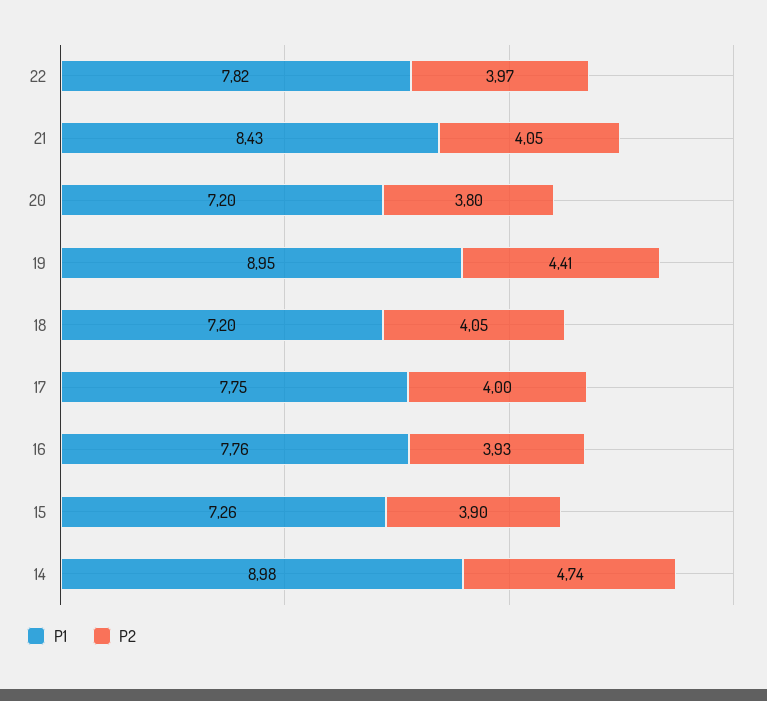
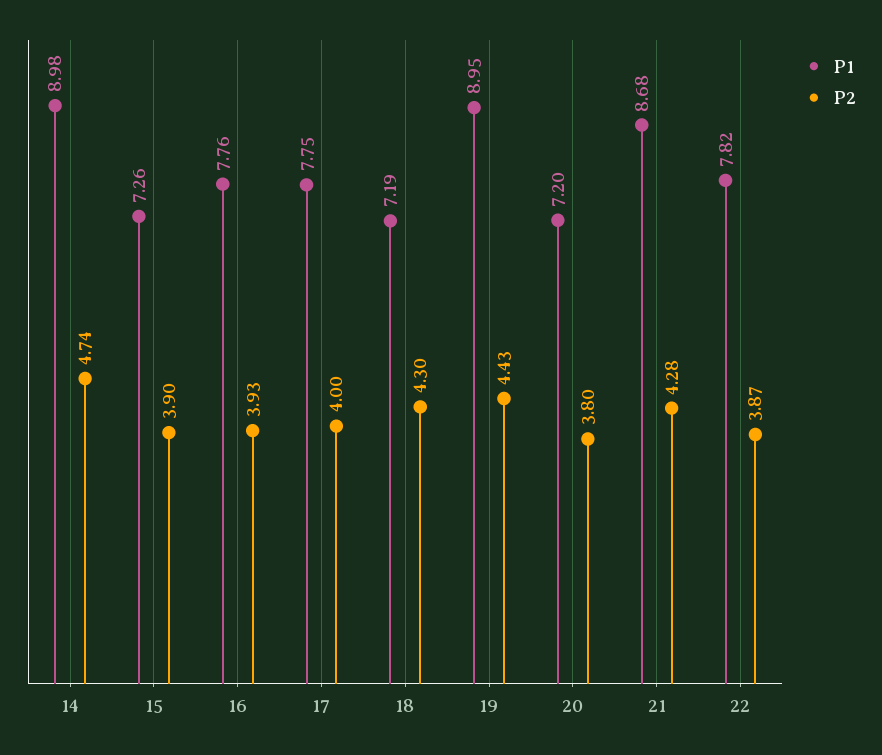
  {
    "P1": {
      "22": 7.82,
-     "21": 8.43,
+     "21": 8.68,
      "20": 7.2,
      "19": 8.95,
-     "18": 7.2,
+     "18": 7.19,
      "17": 7.75,
      "16": 7.76,
      "15": 7.26,
      "14": 8.98
    },
    "P2": {
-     "22": 3.97,
+     "22": 3.87,
-     "21": 4.05,
+     "21": 4.28,
      "20": 3.8,
-     "19": 4.41,
+     "19": 4.43,
-     "18": 4.05,
+     "18": 4.3,
      "17": 4,
      "16": 3.93,
      "15": 3.9,
      "14": 4.74
    }
  }

